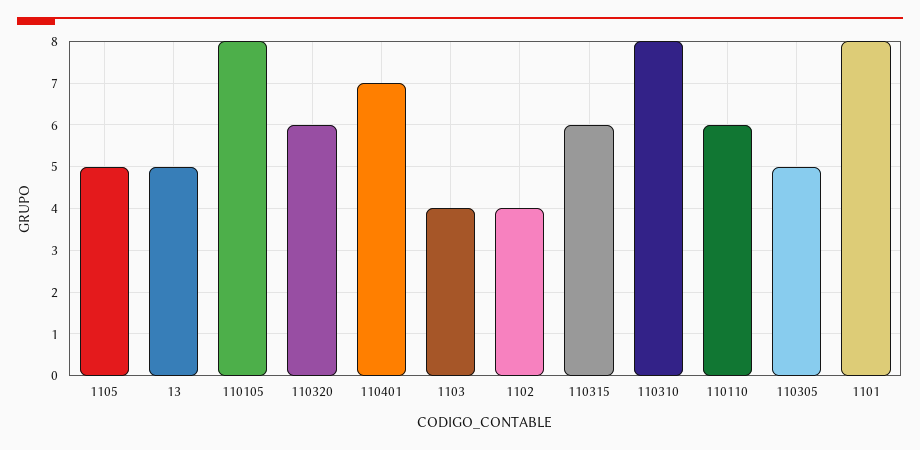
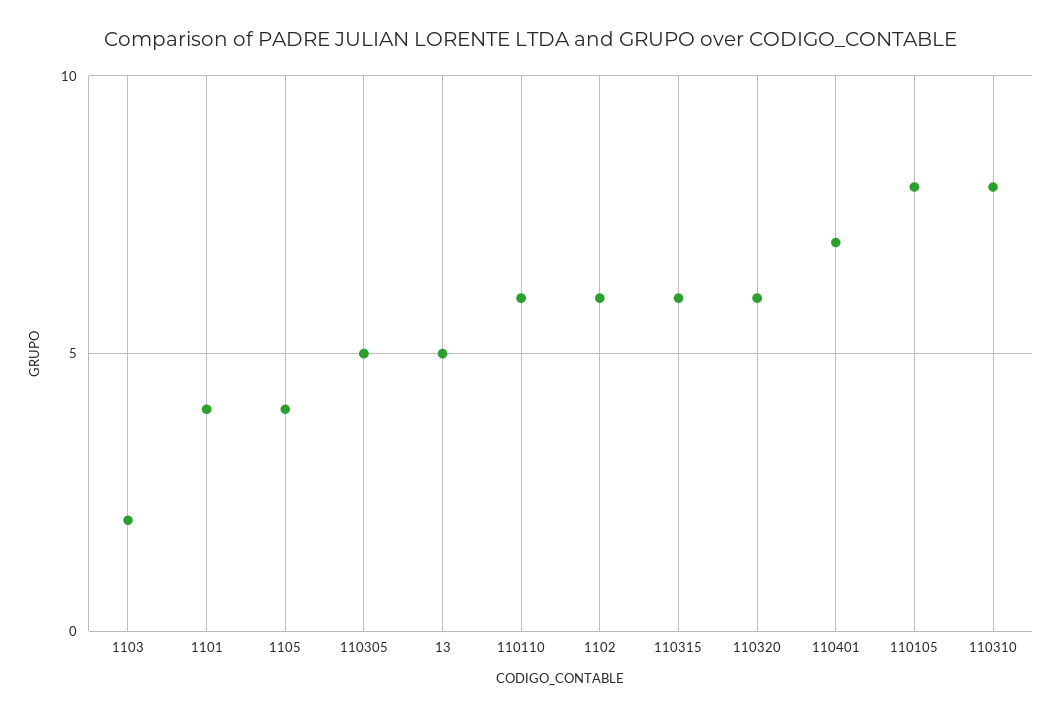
  {
-   "1105": 5,
+   "1105": 4,
    "13": 5,
    "110105": 8,
    "110320": 6,
    "110401": 7,
-   "1103": 4,
+   "1103": 2,
-   "1102": 4,
+   "1102": 6,
    "110315": 6,
    "110310": 8,
    "110110": 6,
    "110305": 5,
-   "1101": 8
+   "1101": 4
  }

